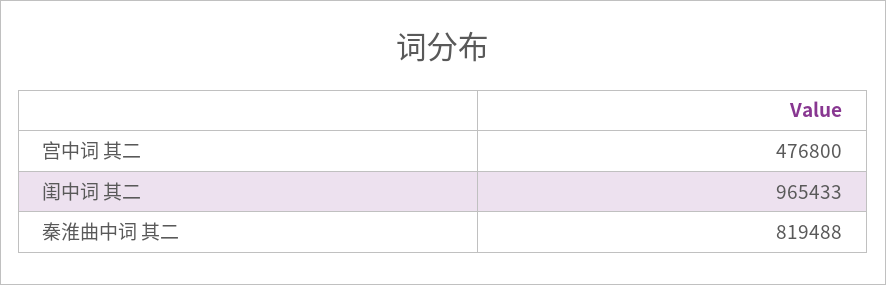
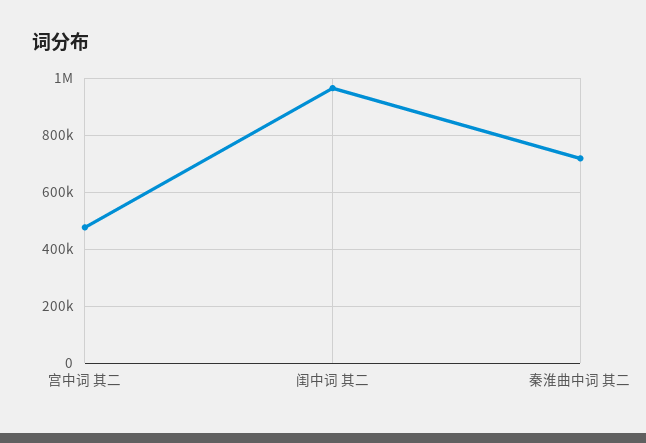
  {
    "宫中词 其二": 476800,
    "闺中词 其二": 965433,
-   "秦淮曲中词 其二": 819488
+   "秦淮曲中词 其二": 725000
  }

